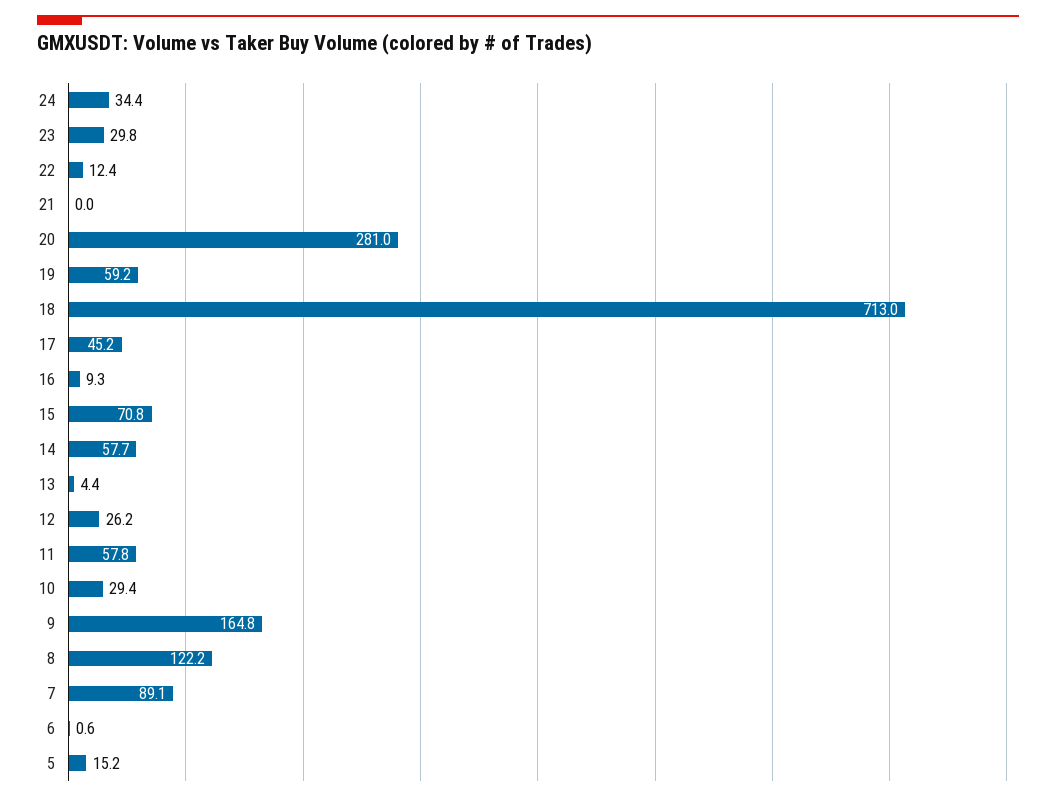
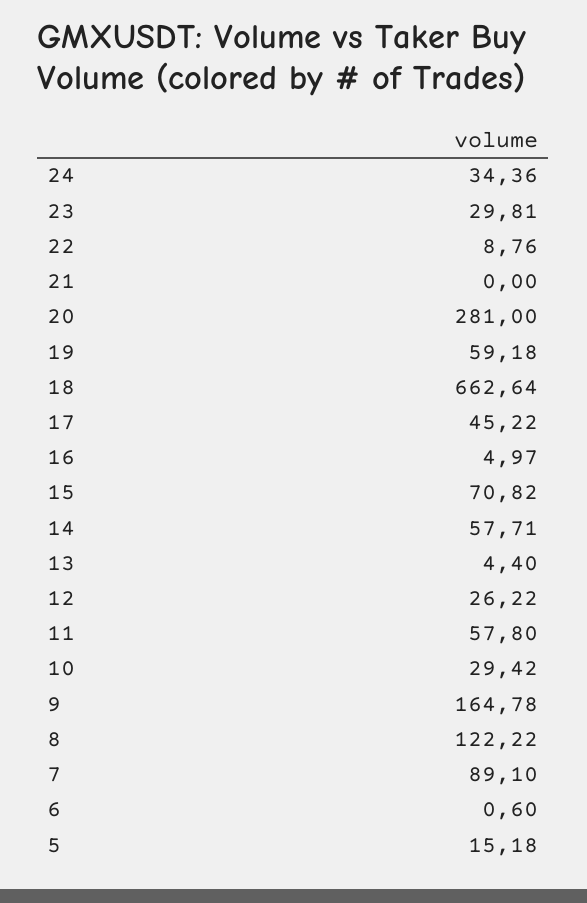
  {
    "24": 34.36,
    "23": 29.81,
-   "22": 12.4,
+   "22": 8.76,
    "21": 0,
    "20": 281,
    "19": 59.18,
-   "18": 713,
+   "18": 662.64,
    "17": 45.22,
-   "16": 9.3,
+   "16": 4.97,
    "15": 70.82,
    "14": 57.71,
    "13": 4.4,
    "12": 26.22,
    "11": 57.8,
    "10": 29.42,
    "9": 164.78,
    "8": 122.22,
    "7": 89.1,
    "6": 0.6,
    "5": 15.18
  }

